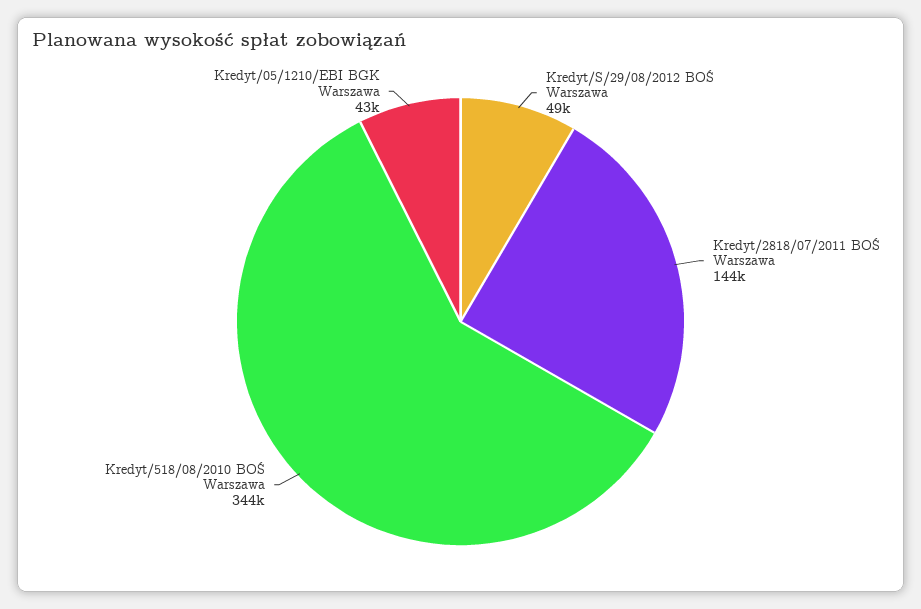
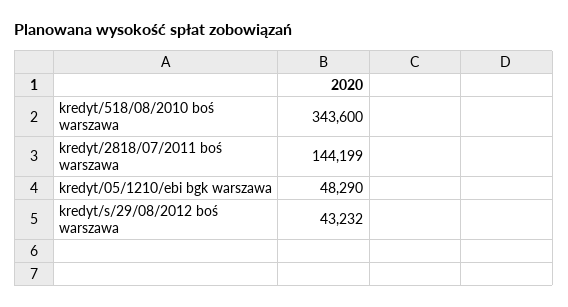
  {
-   "Kredyt/S/29/08/2012 BOŚ Warszawa": 49000,
+   "Kredyt/S/29/08/2012 BOŚ Warszawa": 43232,
    "Kredyt/2818/07/2011 BOŚ Warszawa": 144199,
    "Kredyt/518/08/2010 BOŚ Warszawa": 343600,
-   "Kredyt/05/1210/EBI BGK Warszawa": 43000
+   "Kredyt/05/1210/EBI BGK Warszawa": 48290
  }

